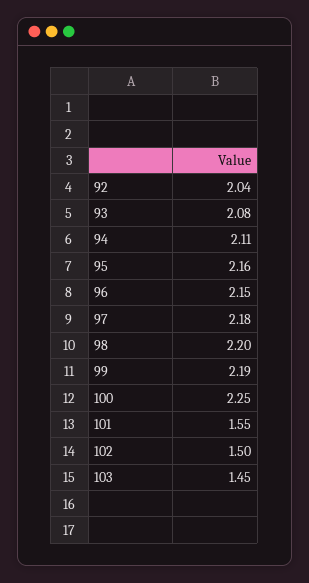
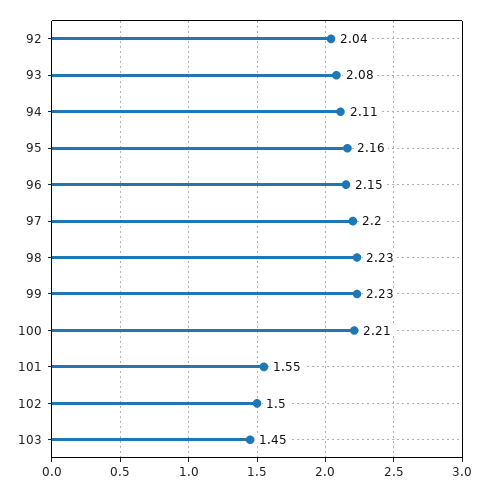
  {
    "92": 2.04,
    "93": 2.08,
    "94": 2.11,
    "95": 2.16,
    "96": 2.15,
-   "97": 2.18,
+   "97": 2.2,
-   "98": 2.2,
+   "98": 2.23,
-   "99": 2.19,
+   "99": 2.23,
-   "100": 2.25,
+   "100": 2.21,
    "101": 1.55,
    "102": 1.5,
    "103": 1.45
  }

